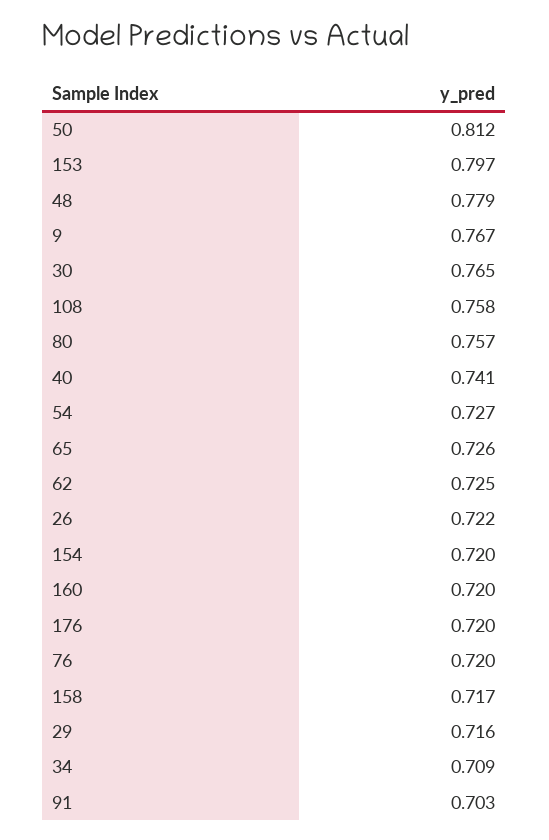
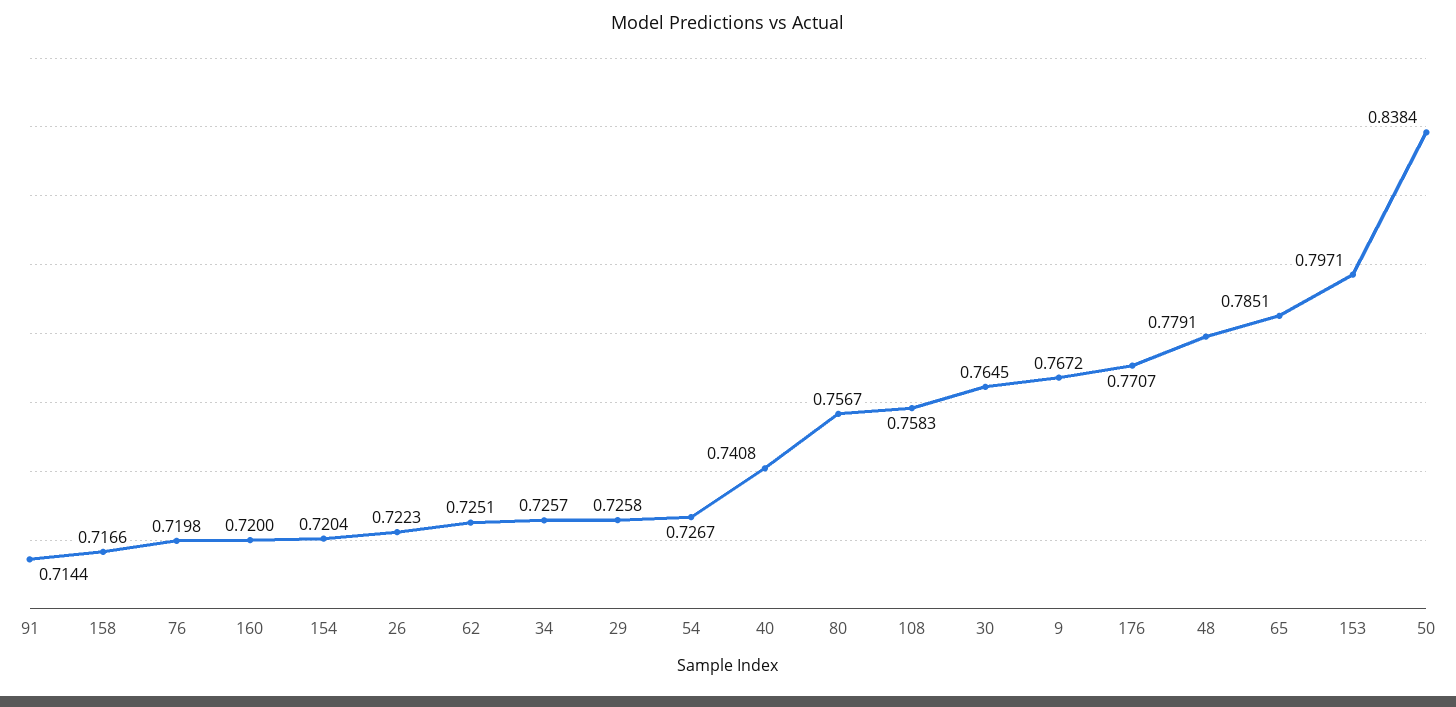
  {
-   "50": 0.812,
+   "50": 0.8384,
    "153": 0.7971,
    "48": 0.7791,
    "9": 0.7672,
    "30": 0.7645,
    "108": 0.7583,
    "80": 0.7567,
    "40": 0.7408,
    "54": 0.7267,
-   "65": 0.726,
+   "65": 0.7851,
    "62": 0.7251,
    "26": 0.7223,
    "154": 0.7204,
    "160": 0.72,
-   "176": 0.72,
+   "176": 0.7707,
    "76": 0.7198,
    "158": 0.7166,
-   "29": 0.716,
+   "29": 0.7258,
-   "34": 0.709,
+   "34": 0.7257,
-   "91": 0.703
+   "91": 0.7144
  }

